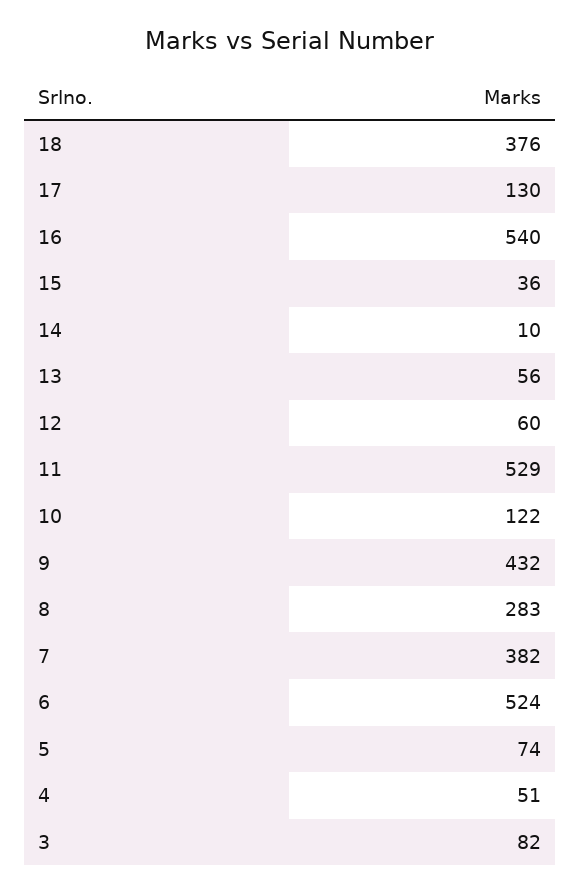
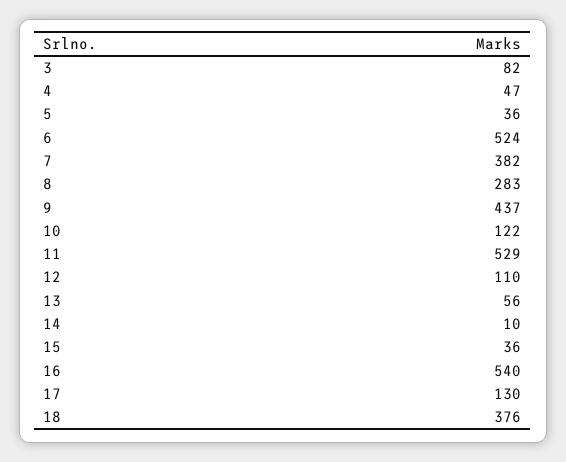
  {
    "18": 376,
    "17": 130,
    "16": 540,
    "15": 36,
    "14": 10,
    "13": 56,
-   "12": 60,
+   "12": 110,
    "11": 529,
    "10": 122,
-   "9": 432,
+   "9": 437,
    "8": 283,
    "7": 382,
    "6": 524,
-   "5": 74,
+   "5": 36,
-   "4": 51,
+   "4": 47,
    "3": 82
  }

